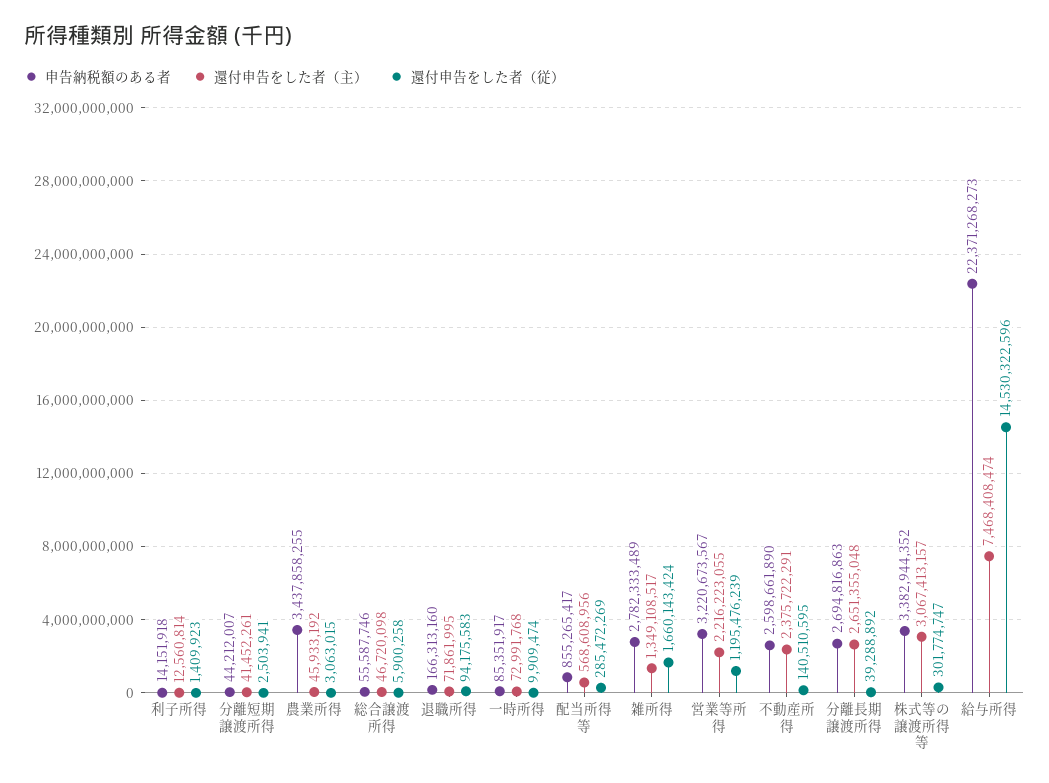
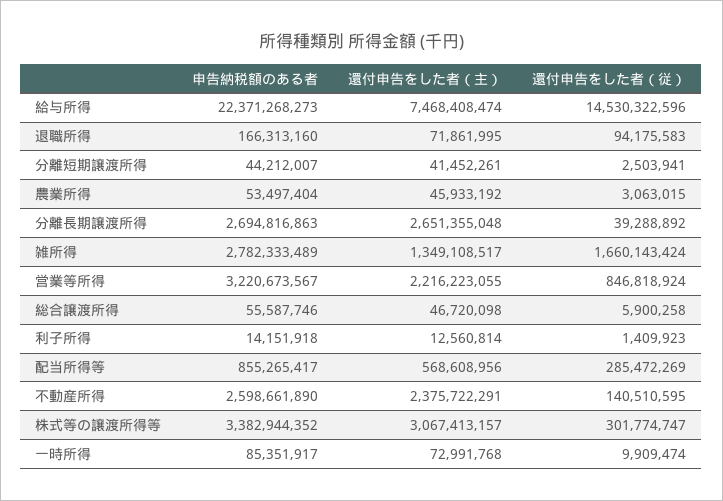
  {
    "申告納税額のある者": {
      "利子所得": 14151918,
      "分離短期譲渡所得": 44212007,
-     "農業所得": 3437858255,
+     "農業所得": 53497404,
      "総合譲渡所得": 55587746,
      "退職所得": 166313160,
      "一時所得": 85351917,
      "配当所得等": 855265417,
      "雑所得": 2782333489,
      "営業等所得": 3220673567,
      "不動産所得": 2598661890,
      "分離長期譲渡所得": 2694816863,
      "株式等の譲渡所得等": 3382944352,
      "給与所得": 22371268273
    },
    "還付申告をした者（主）": {
      "利子所得": 12560814,
      "分離短期譲渡所得": 41452261,
      "農業所得": 45933192,
      "総合譲渡所得": 46720098,
      "退職所得": 71861995,
      "一時所得": 72991768,
      "配当所得等": 568608956,
      "雑所得": 1349108517,
      "営業等所得": 2216223055,
      "不動産所得": 2375722291,
      "分離長期譲渡所得": 2651355048,
      "株式等の譲渡所得等": 3067413157,
      "給与所得": 7468408474
    },
    "還付申告をした者（従）": {
      "利子所得": 1409923,
      "分離短期譲渡所得": 2503941,
      "農業所得": 3063015,
      "総合譲渡所得": 5900258,
      "退職所得": 94175583,
      "一時所得": 9909474,
      "配当所得等": 285472269,
      "雑所得": 1660143424,
-     "営業等所得": 1195476239,
+     "営業等所得": 846818924,
      "不動産所得": 140510595,
      "分離長期譲渡所得": 39288892,
      "株式等の譲渡所得等": 301774747,
      "給与所得": 14530322596
    }
  }

